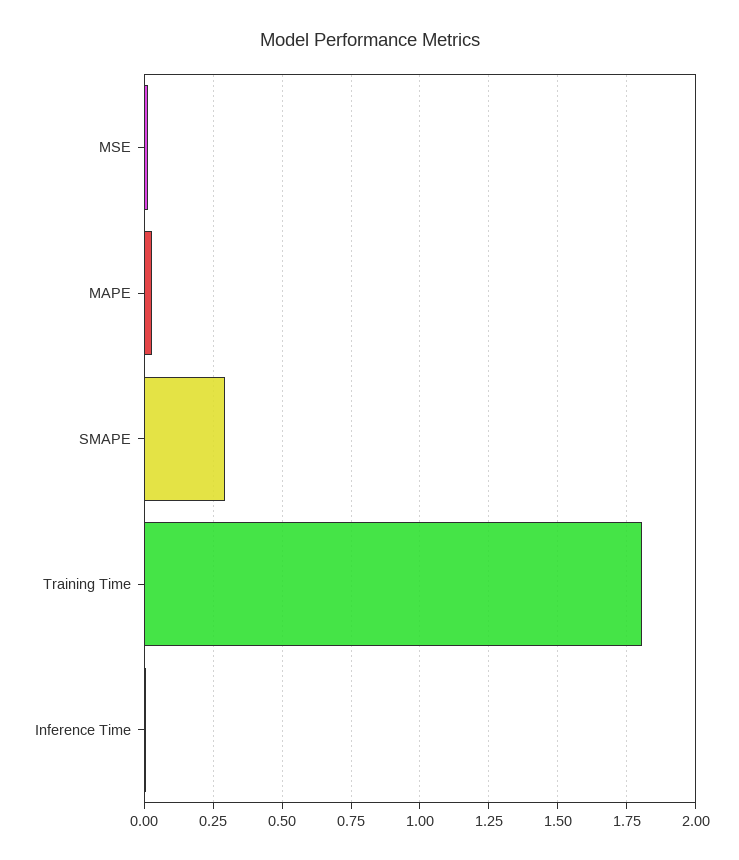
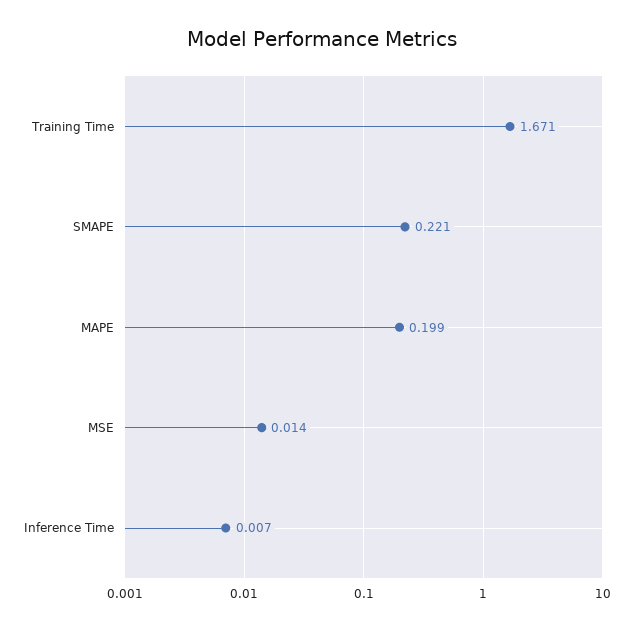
  {
    "MSE": 0.014,
-   "MAPE": 0.025,
+   "MAPE": 0.199,
-   "SMAPE": 0.3,
+   "SMAPE": 0.221,
-   "Training Time": 1.8,
+   "Training Time": 1.671,
    "Inference Time": 0.007
  }

